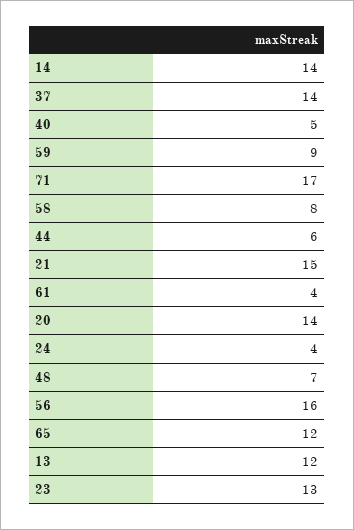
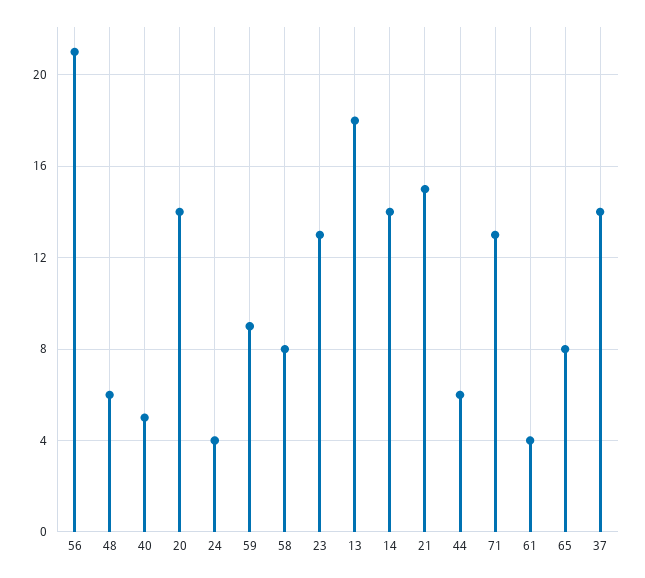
  {
    "14": 14,
    "37": 14,
    "40": 5,
    "59": 9,
-   "71": 17,
+   "71": 13,
    "58": 8,
    "44": 6,
    "21": 15,
    "61": 4,
    "20": 14,
    "24": 4,
-   "48": 7,
+   "48": 6,
-   "56": 16,
+   "56": 21,
-   "65": 12,
+   "65": 8,
-   "13": 12,
+   "13": 18,
    "23": 13
  }

